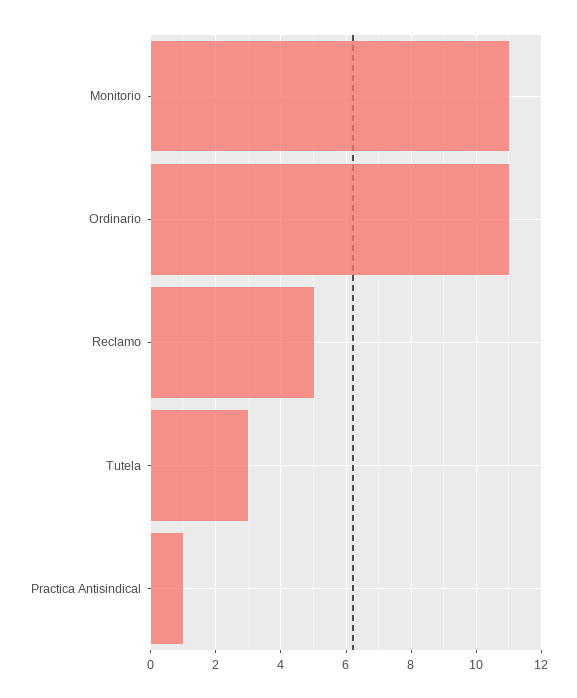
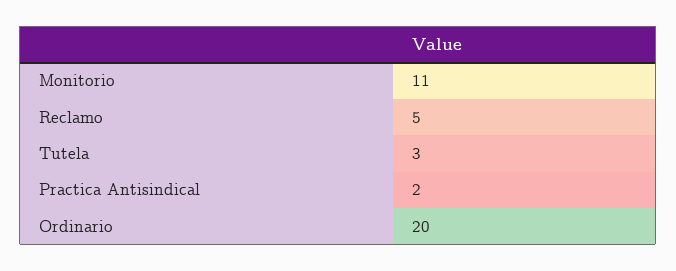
  {
    "Monitorio": 11,
-   "Ordinario": 11,
+   "Ordinario": 20,
    "Reclamo": 5,
    "Tutela": 3,
-   "Practica Antisindical": 1
+   "Practica Antisindical": 2
  }

